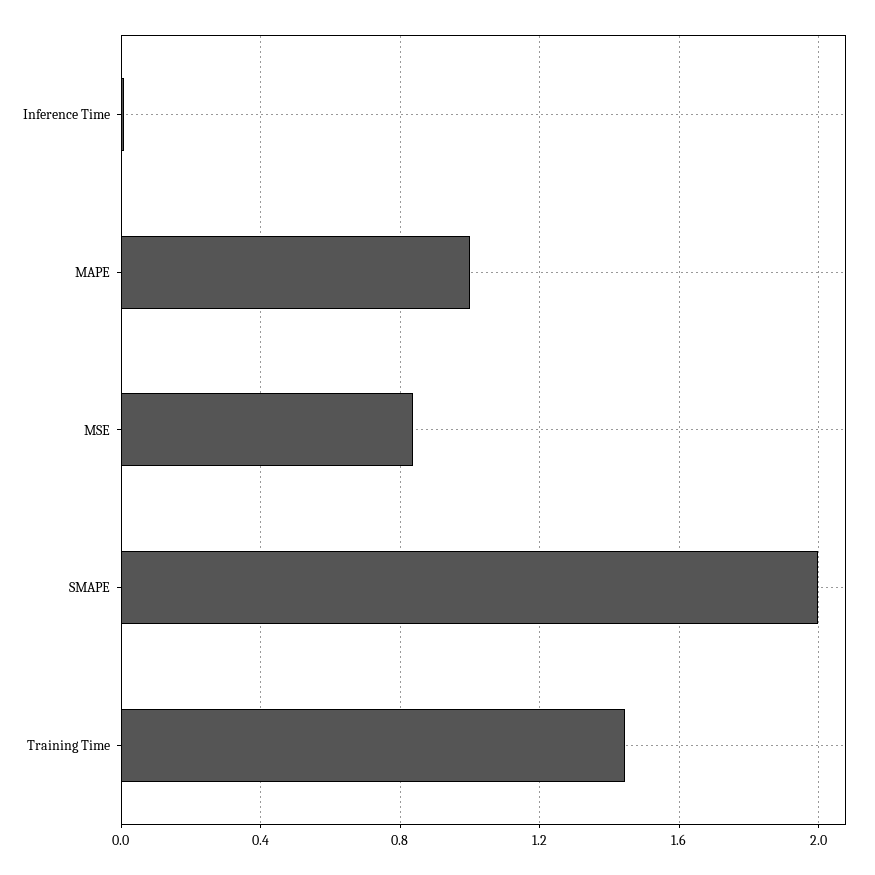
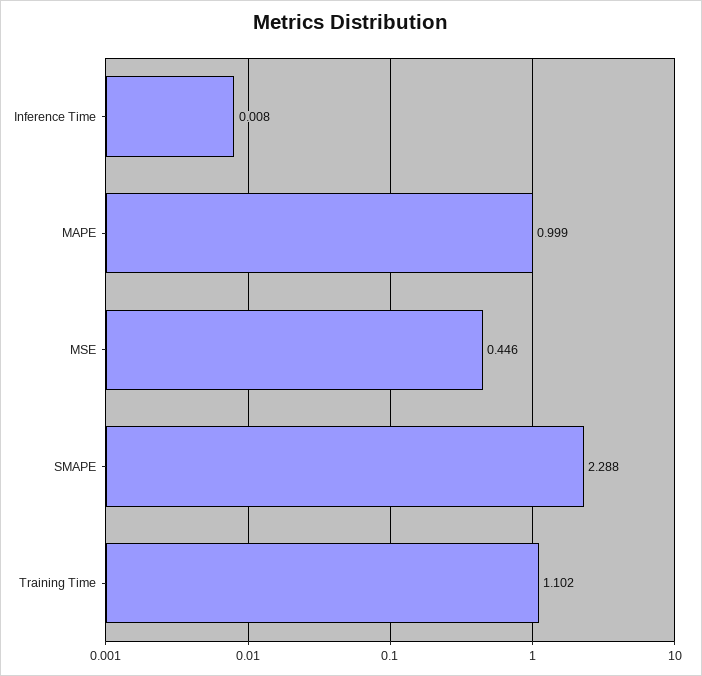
  {
    "Inference Time": 0.008,
    "MAPE": 0.999,
-   "MSE": 0.85,
+   "MSE": 0.446,
-   "SMAPE": 2,
+   "SMAPE": 2.288,
-   "Training Time": 1.45
+   "Training Time": 1.102
  }

